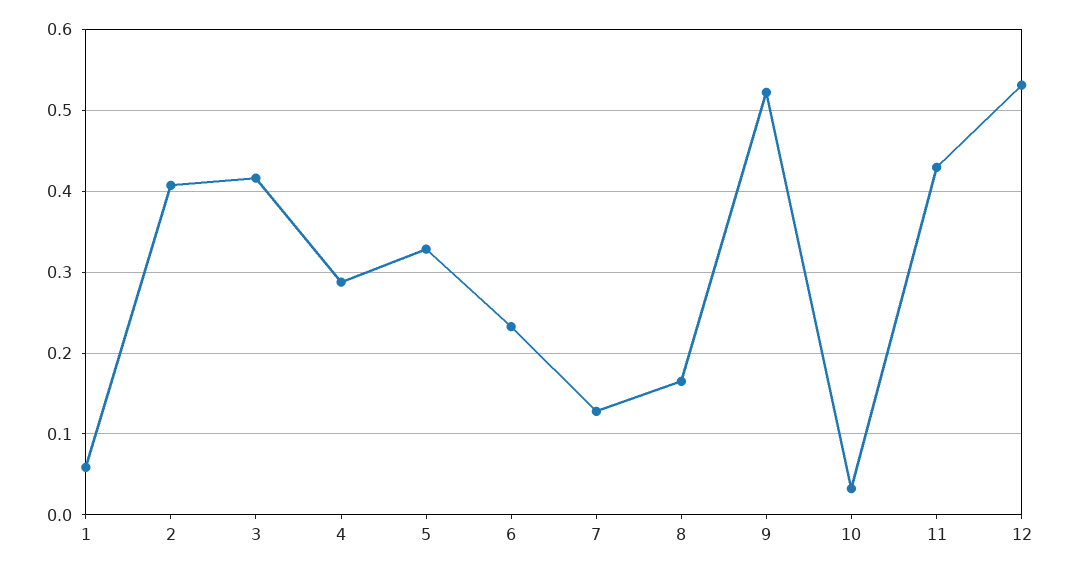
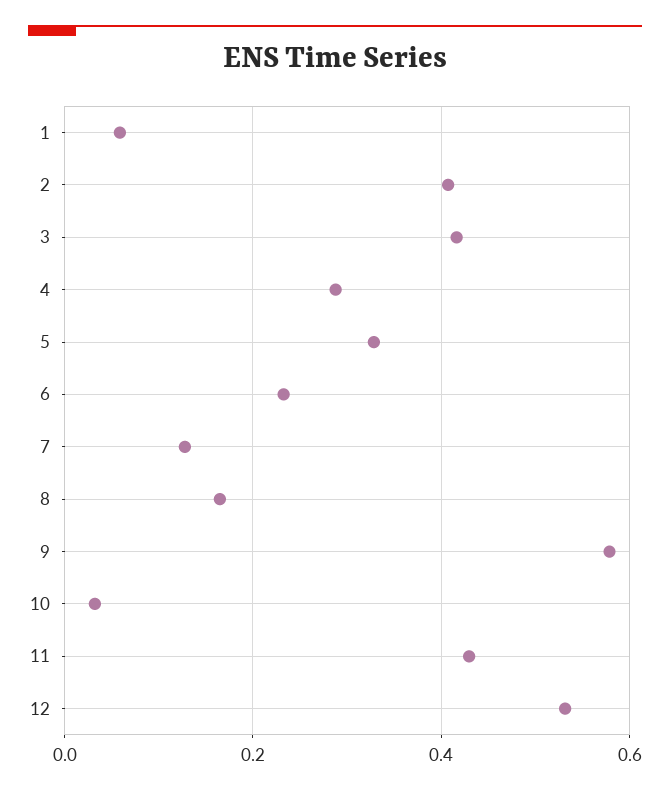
  {
    "1": 0.06,
    "2": 0.41,
    "3": 0.42,
    "4": 0.29,
    "5": 0.33,
    "6": 0.23,
    "7": 0.13,
    "8": 0.17,
-   "9": 0.52,
+   "9": 0.58,
    "10": 0.03,
    "11": 0.43,
    "12": 0.53
  }

